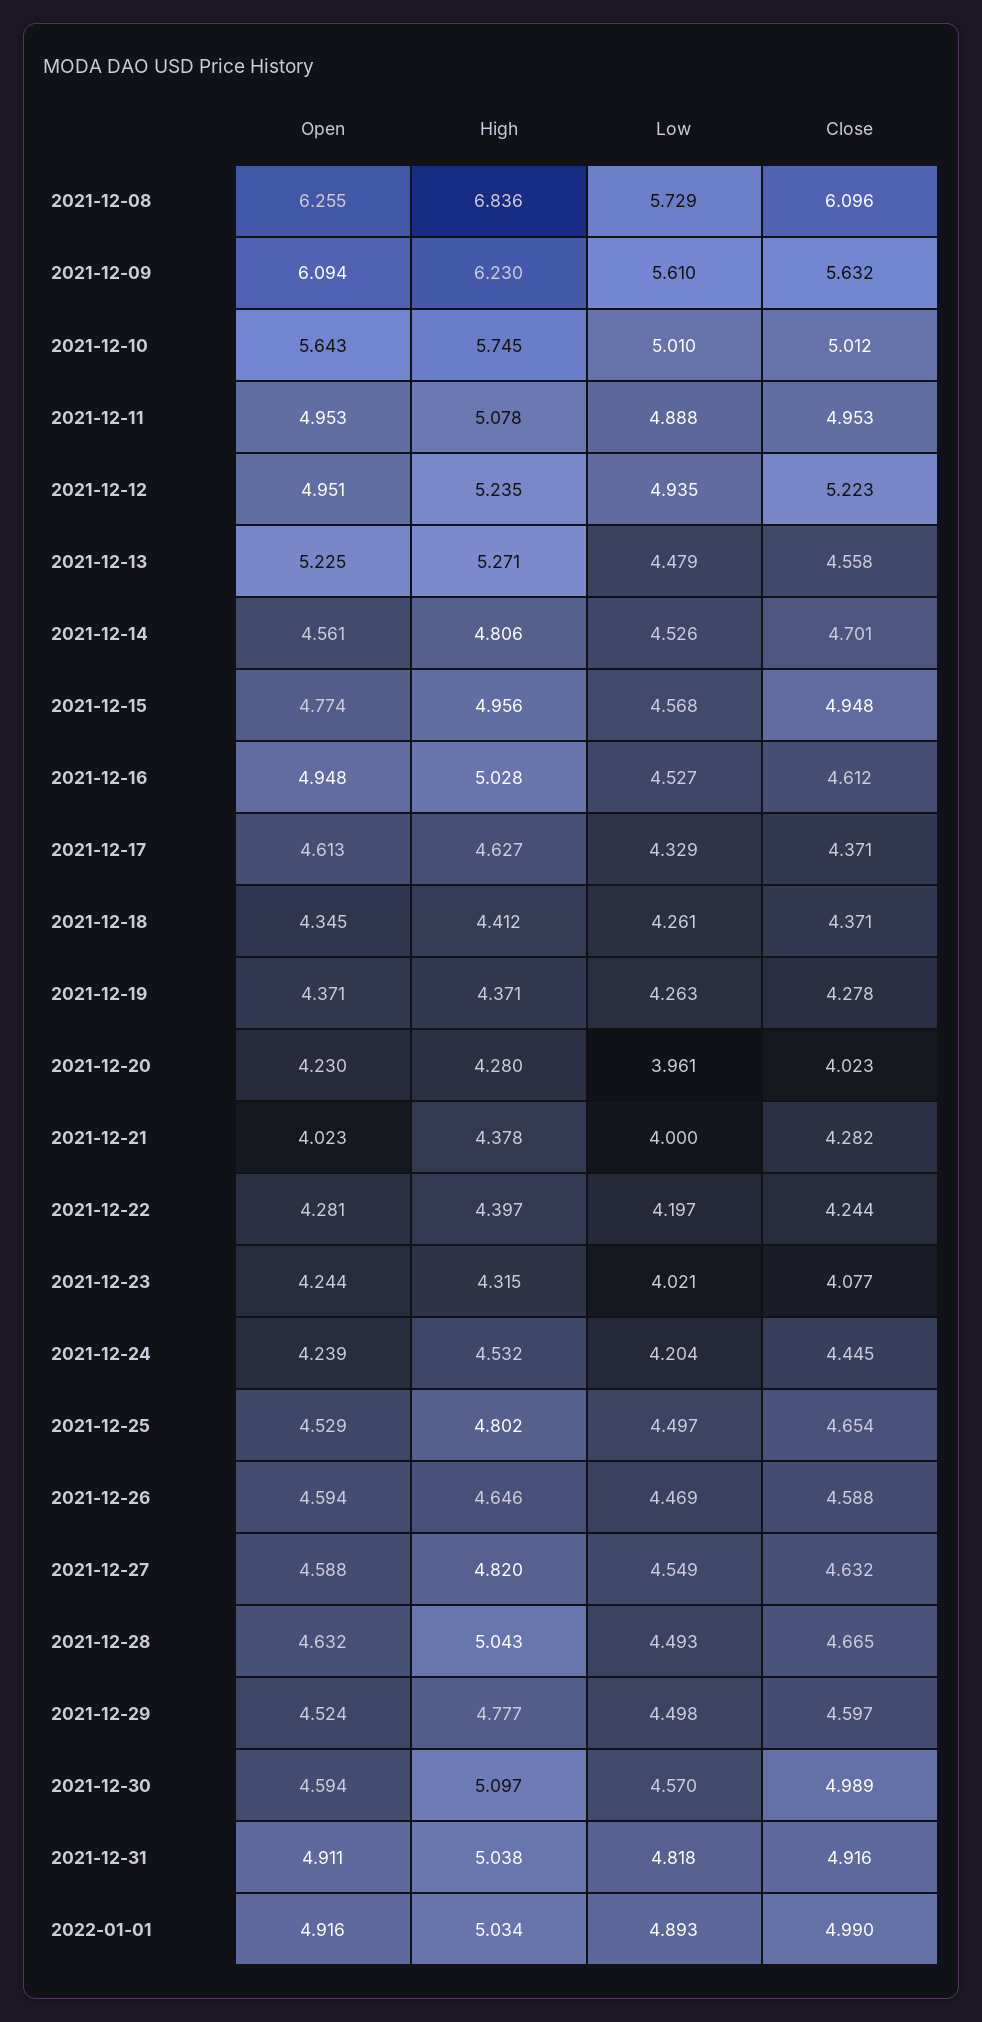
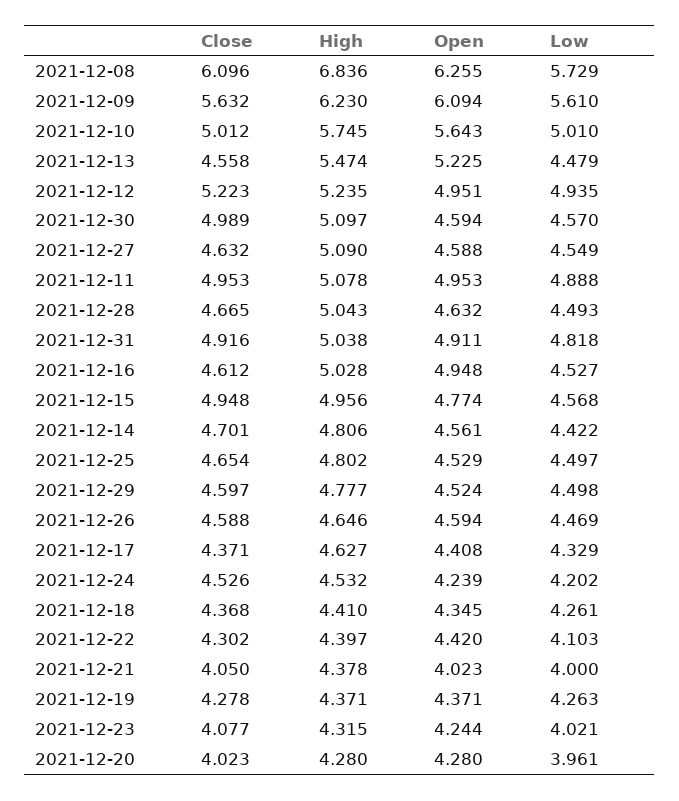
  {
    "Open": {
      "2021-12-08": 6.255,
      "2021-12-09": 6.094,
      "2021-12-10": 5.643,
      "2021-12-11": 4.953,
      "2021-12-12": 4.951,
      "2021-12-13": 5.225,
      "2021-12-14": 4.561,
      "2021-12-15": 4.774,
      "2021-12-16": 4.948,
-     "2021-12-17": 4.613,
+     "2021-12-17": 4.408,
      "2021-12-18": 4.345,
      "2021-12-19": 4.371,
-     "2021-12-20": 4.23,
+     "2021-12-20": 4.28,
      "2021-12-21": 4.023,
-     "2021-12-22": 4.281,
+     "2021-12-22": 4.42,
      "2021-12-23": 4.244,
      "2021-12-24": 4.239,
      "2021-12-25": 4.529,
      "2021-12-26": 4.594,
      "2021-12-27": 4.588,
      "2021-12-28": 4.632,
      "2021-12-29": 4.524,
      "2021-12-30": 4.594,
-     "2021-12-31": 4.911,
+     "2021-12-31": 4.911
-     "2022-01-01": 4.916
    },
    "High": {
      "2021-12-08": 6.836,
      "2021-12-09": 6.23,
      "2021-12-10": 5.745,
      "2021-12-11": 5.078,
      "2021-12-12": 5.235,
-     "2021-12-13": 5.271,
+     "2021-12-13": 5.474,
      "2021-12-14": 4.806,
      "2021-12-15": 4.956,
      "2021-12-16": 5.028,
      "2021-12-17": 4.627,
-     "2021-12-18": 4.412,
+     "2021-12-18": 4.41,
      "2021-12-19": 4.371,
      "2021-12-20": 4.28,
      "2021-12-21": 4.378,
      "2021-12-22": 4.397,
      "2021-12-23": 4.315,
      "2021-12-24": 4.532,
      "2021-12-25": 4.802,
      "2021-12-26": 4.646,
-     "2021-12-27": 4.82,
+     "2021-12-27": 5.09,
      "2021-12-28": 5.043,
      "2021-12-29": 4.777,
      "2021-12-30": 5.097,
-     "2021-12-31": 5.038,
+     "2021-12-31": 5.038
-     "2022-01-01": 5.034
    },
    "Low": {
      "2021-12-08": 5.729,
      "2021-12-09": 5.61,
      "2021-12-10": 5.01,
      "2021-12-11": 4.888,
      "2021-12-12": 4.935,
      "2021-12-13": 4.479,
-     "2021-12-14": 4.526,
+     "2021-12-14": 4.422,
      "2021-12-15": 4.568,
      "2021-12-16": 4.527,
      "2021-12-17": 4.329,
      "2021-12-18": 4.261,
      "2021-12-19": 4.263,
      "2021-12-20": 3.961,
      "2021-12-21": 4,
-     "2021-12-22": 4.197,
+     "2021-12-22": 4.103,
      "2021-12-23": 4.021,
-     "2021-12-24": 4.204,
+     "2021-12-24": 4.202,
      "2021-12-25": 4.497,
      "2021-12-26": 4.469,
      "2021-12-27": 4.549,
      "2021-12-28": 4.493,
      "2021-12-29": 4.498,
      "2021-12-30": 4.57,
-     "2021-12-31": 4.818,
+     "2021-12-31": 4.818
-     "2022-01-01": 4.893
    },
    "Close": {
      "2021-12-08": 6.096,
      "2021-12-09": 5.632,
      "2021-12-10": 5.012,
      "2021-12-11": 4.953,
      "2021-12-12": 5.223,
      "2021-12-13": 4.558,
      "2021-12-14": 4.701,
      "2021-12-15": 4.948,
      "2021-12-16": 4.612,
      "2021-12-17": 4.371,
-     "2021-12-18": 4.371,
+     "2021-12-18": 4.368,
      "2021-12-19": 4.278,
      "2021-12-20": 4.023,
-     "2021-12-21": 4.282,
+     "2021-12-21": 4.05,
-     "2021-12-22": 4.244,
+     "2021-12-22": 4.302,
      "2021-12-23": 4.077,
-     "2021-12-24": 4.445,
+     "2021-12-24": 4.526,
      "2021-12-25": 4.654,
      "2021-12-26": 4.588,
      "2021-12-27": 4.632,
      "2021-12-28": 4.665,
      "2021-12-29": 4.597,
      "2021-12-30": 4.989,
-     "2021-12-31": 4.916,
+     "2021-12-31": 4.916
-     "2022-01-01": 4.99
    }
  }

